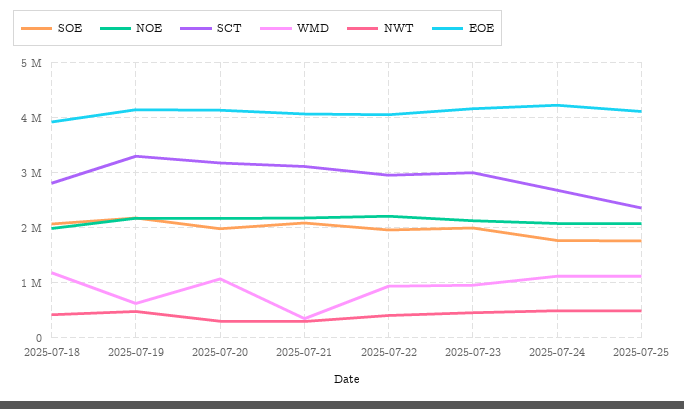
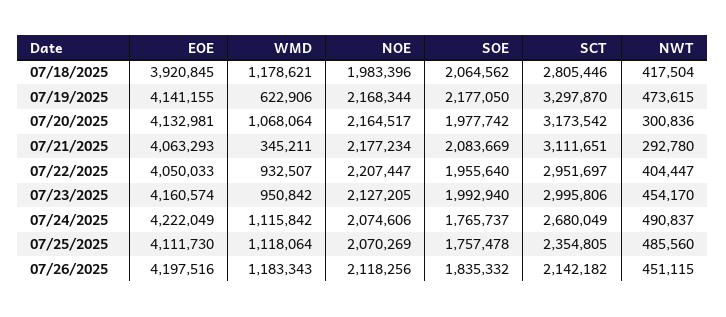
  {
    "SOE": {
      "2025-07-18": 2064562,
      "2025-07-19": 2177050,
      "2025-07-20": 1977742,
      "2025-07-21": 2083669,
      "2025-07-22": 1955640,
      "2025-07-23": 1992940,
      "2025-07-24": 1765737,
-     "2025-07-25": 1757478
+     "2025-07-25": 1757478,
+     "07/26/2025": 1835332
    },
    "NOE": {
      "2025-07-18": 1983396,
      "2025-07-19": 2168344,
      "2025-07-20": 2164517,
      "2025-07-21": 2177234,
      "2025-07-22": 2207447,
      "2025-07-23": 2127205,
      "2025-07-24": 2074606,
-     "2025-07-25": 2070269
+     "2025-07-25": 2070269,
+     "07/26/2025": 2118256
    },
    "SCT": {
      "2025-07-18": 2805446,
      "2025-07-19": 3297870,
      "2025-07-20": 3173542,
      "2025-07-21": 3111651,
      "2025-07-22": 2951697,
      "2025-07-23": 2995806,
      "2025-07-24": 2680049,
-     "2025-07-25": 2354805
+     "2025-07-25": 2354805,
+     "07/26/2025": 2142182
    },
    "WMD": {
      "2025-07-18": 1178621,
      "2025-07-19": 622906,
      "2025-07-20": 1068064,
      "2025-07-21": 345211,
      "2025-07-22": 932507,
      "2025-07-23": 950842,
      "2025-07-24": 1115842,
-     "2025-07-25": 1118064
+     "2025-07-25": 1118064,
+     "07/26/2025": 1183343
    },
    "NWT": {
      "2025-07-18": 417504,
      "2025-07-19": 473615,
      "2025-07-20": 300836,
      "2025-07-21": 292780,
      "2025-07-22": 404447,
      "2025-07-23": 454170,
      "2025-07-24": 490837,
-     "2025-07-25": 485560
+     "2025-07-25": 485560,
+     "07/26/2025": 451115
    },
    "EOE": {
      "2025-07-18": 3920845,
      "2025-07-19": 4141155,
      "2025-07-20": 4132981,
      "2025-07-21": 4063293,
      "2025-07-22": 4050033,
      "2025-07-23": 4160574,
      "2025-07-24": 4222049,
-     "2025-07-25": 4111730
+     "2025-07-25": 4111730,
+     "07/26/2025": 4197516
    }
  }

